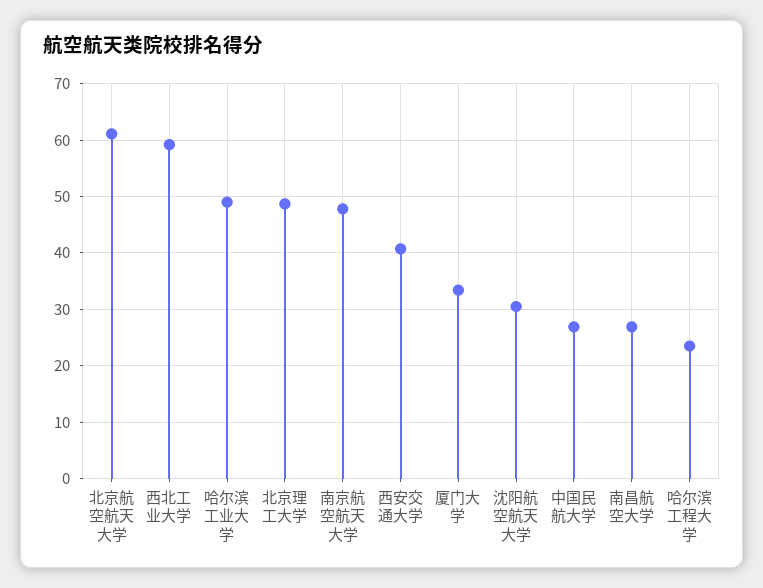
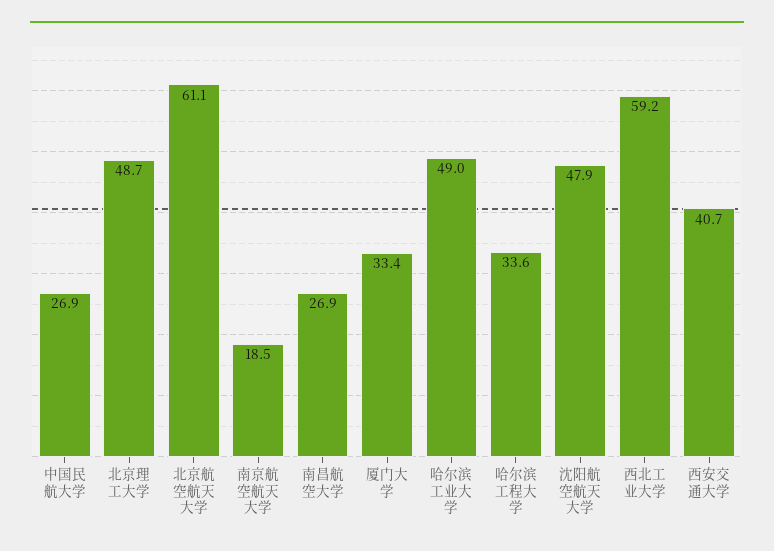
  {
    "北京航空航天大学": 61.1,
    "西北工业大学": 59.2,
    "哈尔滨工业大学": 49,
    "北京理工大学": 48.7,
-   "南京航空航天大学": 48,
+   "南京航空航天大学": 18.5,
    "西安交通大学": 40.7,
    "厦门大学": 33.4,
-   "沈阳航空航天大学": 30,
+   "沈阳航空航天大学": 47.9,
    "中国民航大学": 26.9,
    "南昌航空大学": 26.9,
-   "哈尔滨工程大学": 24
+   "哈尔滨工程大学": 33.6
  }

